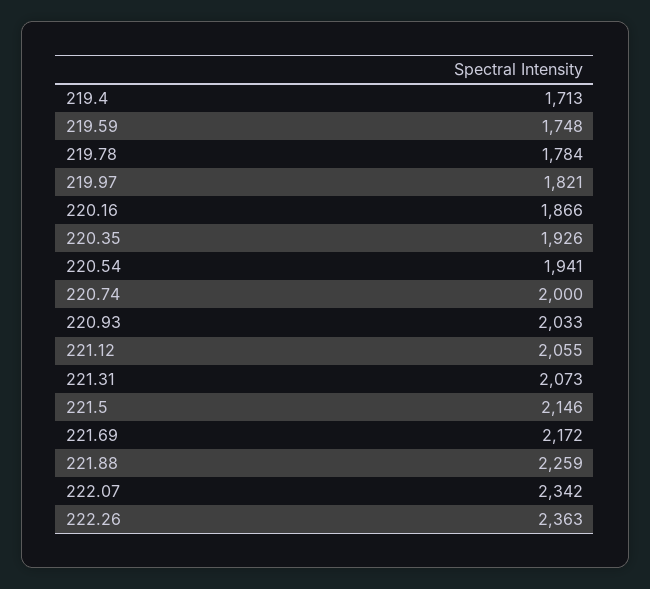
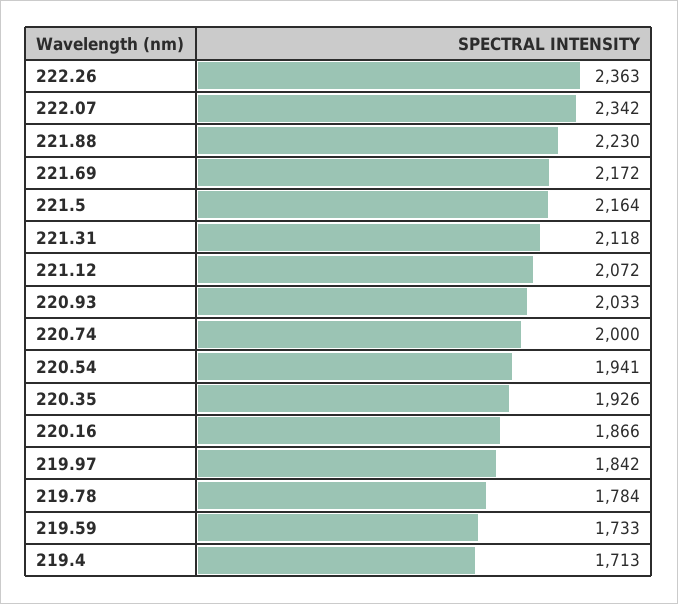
  {
    "219.4": 1713,
-   "219.59": 1748,
+   "219.59": 1733,
    "219.78": 1784,
-   "219.97": 1821,
+   "219.97": 1842,
    "220.16": 1866,
    "220.35": 1926,
    "220.54": 1941,
    "220.74": 2000,
    "220.93": 2033,
-   "221.12": 2055,
+   "221.12": 2072,
-   "221.31": 2073,
+   "221.31": 2118,
-   "221.5": 2146,
+   "221.5": 2164,
    "221.69": 2172,
-   "221.88": 2259,
+   "221.88": 2230,
    "222.07": 2342,
    "222.26": 2363
  }

